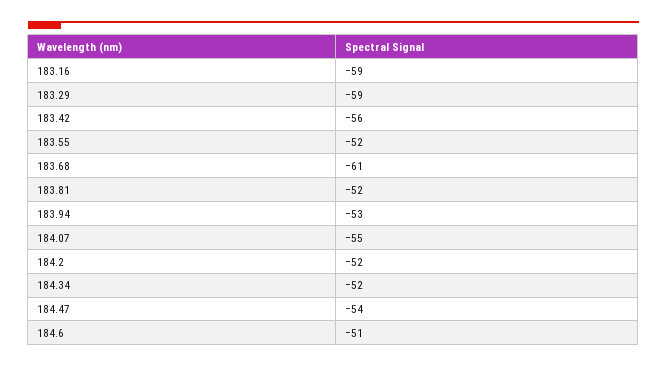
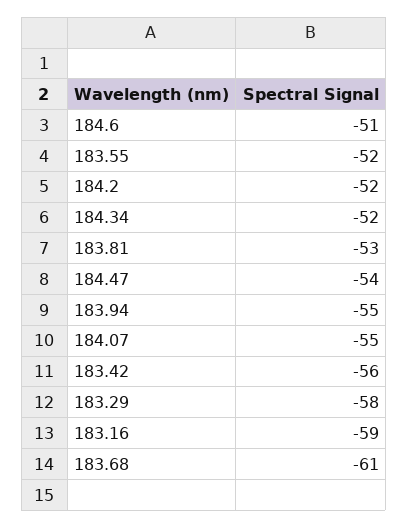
  {
    "183.16": -59,
-   "183.29": -59,
+   "183.29": -58,
    "183.42": -56,
    "183.55": -52,
    "183.68": -61,
-   "183.81": -52,
+   "183.81": -53,
-   "183.94": -53,
+   "183.94": -55,
    "184.07": -55,
    "184.2": -52,
    "184.34": -52,
    "184.47": -54,
    "184.6": -51
  }

